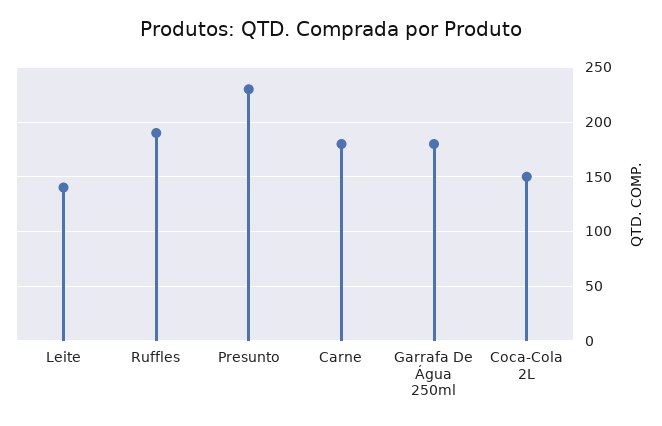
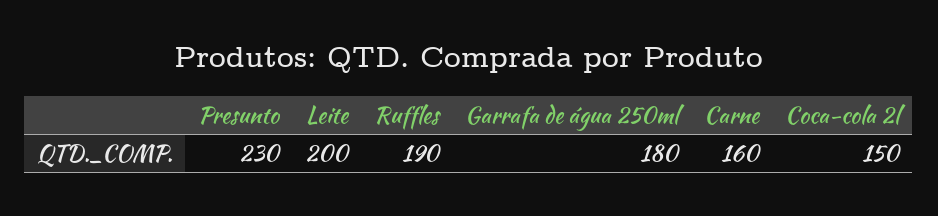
  {
-   "Leite": 140,
+   "Leite": 200,
    "Ruffles": 190,
    "Presunto": 230,
-   "Carne": 180,
+   "Carne": 160,
    "Garrafa De Água 250ml": 180,
    "Coca-Cola 2L": 150
  }

